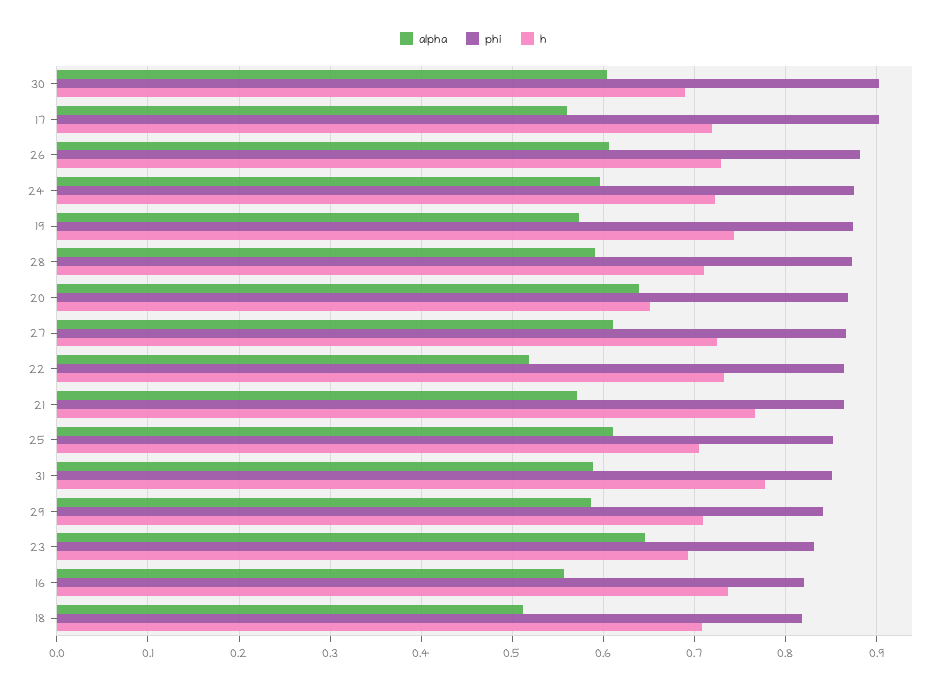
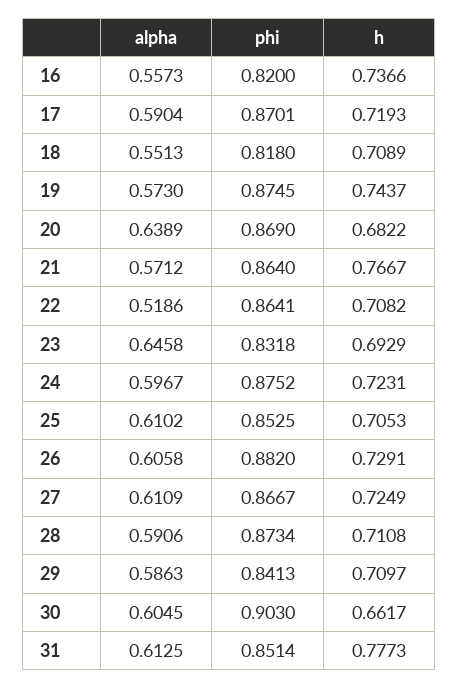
  {
    "alpha": {
      "30": 0.6045,
-     "17": 0.56,
+     "17": 0.5904,
      "26": 0.6058,
      "24": 0.5967,
      "19": 0.573,
      "28": 0.5906,
      "20": 0.6389,
      "27": 0.6109,
      "22": 0.5186,
      "21": 0.5712,
      "25": 0.6102,
-     "31": 0.59,
+     "31": 0.6125,
      "29": 0.5863,
      "23": 0.6458,
      "16": 0.5573,
-     "18": 0.51
+     "18": 0.5513
    },
    "phi": {
      "30": 0.903,
-     "17": 0.9,
+     "17": 0.8701,
      "26": 0.882,
      "24": 0.8752,
      "19": 0.8745,
      "28": 0.8734,
      "20": 0.869,
      "27": 0.8667,
      "22": 0.8641,
      "21": 0.864,
      "25": 0.8525,
      "31": 0.8514,
      "29": 0.8413,
      "23": 0.8318,
      "16": 0.82,
      "18": 0.818
    },
    "h": {
-     "30": 0.69,
+     "30": 0.6617,
      "17": 0.7193,
      "26": 0.7291,
      "24": 0.7231,
      "19": 0.7437,
      "28": 0.7108,
-     "20": 0.65,
+     "20": 0.6822,
      "27": 0.7249,
-     "22": 0.73,
+     "22": 0.7082,
      "21": 0.7667,
      "25": 0.7053,
      "31": 0.7773,
      "29": 0.7097,
      "23": 0.6929,
      "16": 0.7366,
      "18": 0.7089
    }
  }

